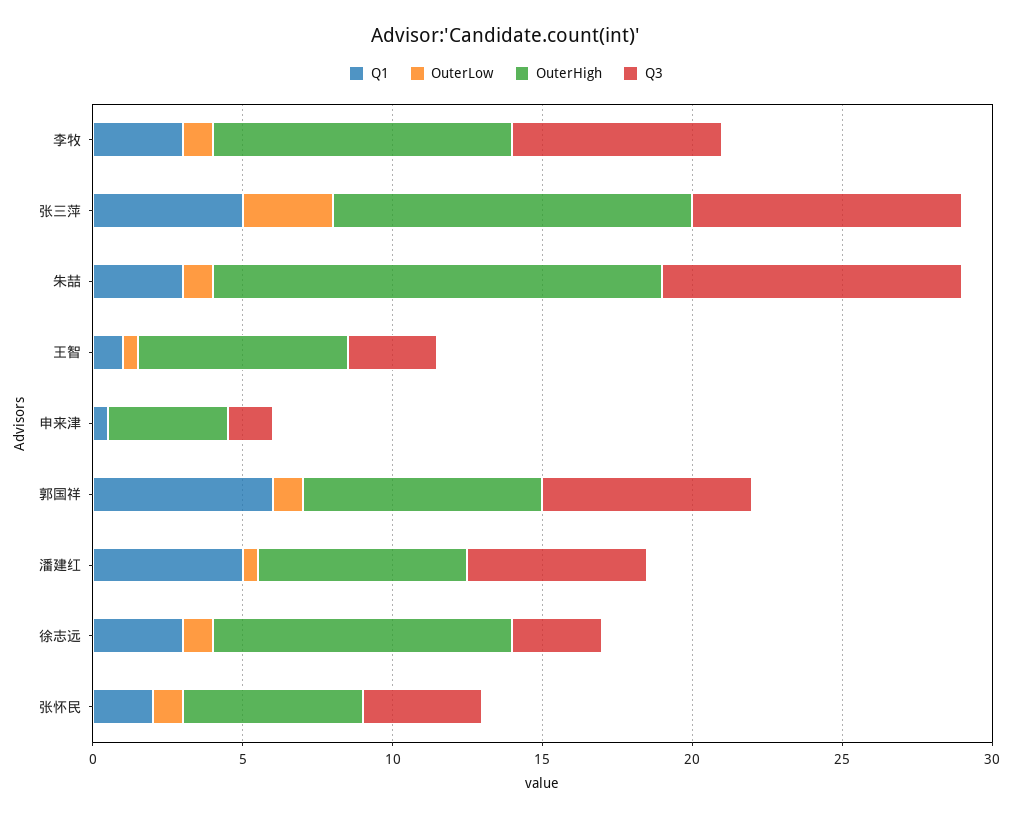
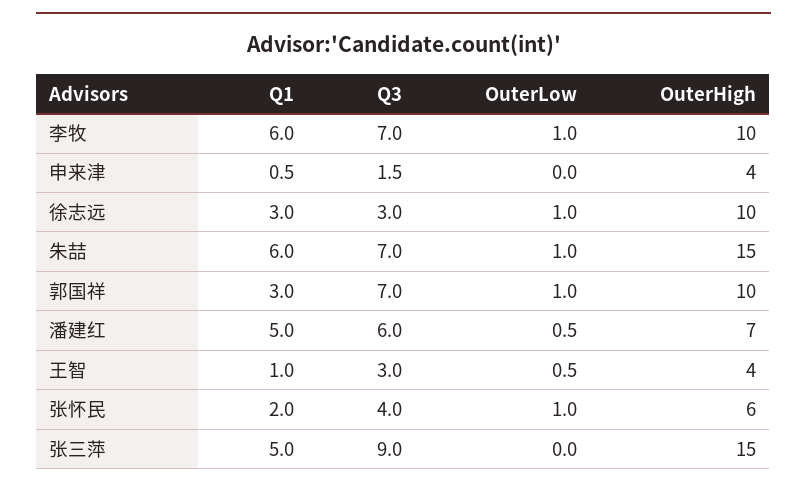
  {
    "Q1": {
-     "李牧": 3,
+     "李牧": 6,
      "张三萍": 5,
-     "朱喆": 3,
+     "朱喆": 6,
      "王智": 1,
      "申来津": 0.5,
-     "郭国祥": 6,
+     "郭国祥": 3,
      "潘建红": 5,
      "徐志远": 3,
      "张怀民": 2
    },
    "OuterLow": {
      "李牧": 1,
-     "张三萍": 3,
+     "张三萍": 0,
      "朱喆": 1,
      "王智": 0.5,
      "申来津": 0,
      "郭国祥": 1,
      "潘建红": 0.5,
      "徐志远": 1,
      "张怀民": 1
    },
    "OuterHigh": {
      "李牧": 10,
-     "张三萍": 12,
+     "张三萍": 15,
      "朱喆": 15,
-     "王智": 7,
+     "王智": 4,
      "申来津": 4,
-     "郭国祥": 8,
+     "郭国祥": 10,
      "潘建红": 7,
      "徐志远": 10,
      "张怀民": 6
    },
    "Q3": {
      "李牧": 7,
      "张三萍": 9,
-     "朱喆": 10,
+     "朱喆": 7,
      "王智": 3,
      "申来津": 1.5,
      "郭国祥": 7,
      "潘建红": 6,
      "徐志远": 3,
      "张怀民": 4
    }
  }

